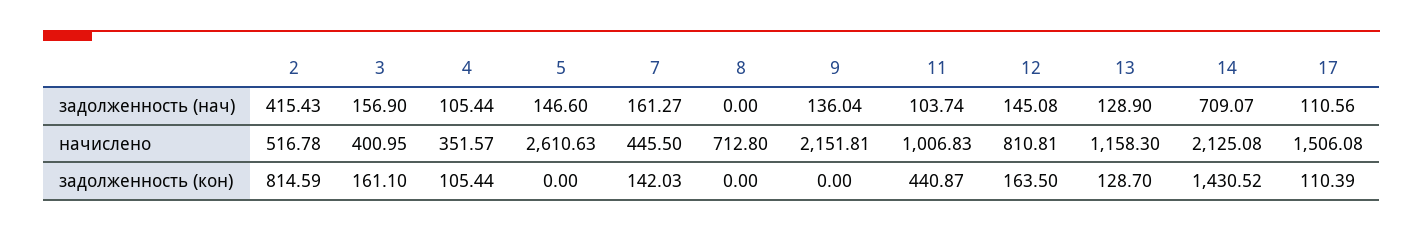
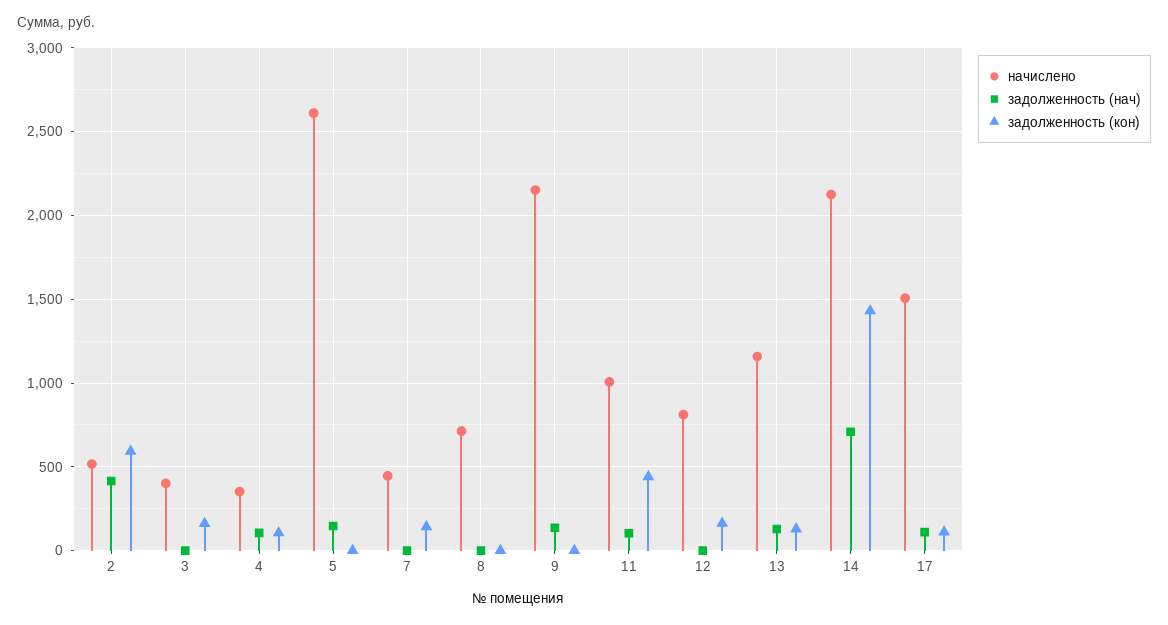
  {
    "задолженность (нач)": {
      "2": 415.43,
-     "3": 156.9,
+     "3": 0,
      "4": 105.44,
      "5": 146.6,
-     "7": 161.27,
+     "7": 0,
      "8": 0,
      "9": 136.04,
      "11": 103.74,
-     "12": 145.08,
+     "12": 0,
      "13": 128.9,
      "14": 709.07,
      "17": 110.56
    },
    "начислено": {
      "2": 516.78,
      "3": 400.95,
      "4": 351.57,
      "5": 2610.63,
      "7": 445.5,
      "8": 712.8,
      "9": 2151.81,
      "11": 1006.83,
      "12": 810.81,
      "13": 1158.3,
      "14": 2125.08,
      "17": 1506.08
    },
    "задолженность (кон)": {
-     "2": 814.59,
+     "2": 600,
      "3": 161.1,
      "4": 105.44,
      "5": 0,
      "7": 142.03,
      "8": 0,
      "9": 0,
      "11": 440.87,
      "12": 163.5,
      "13": 128.7,
      "14": 1430.52,
      "17": 110.39
    }
  }

